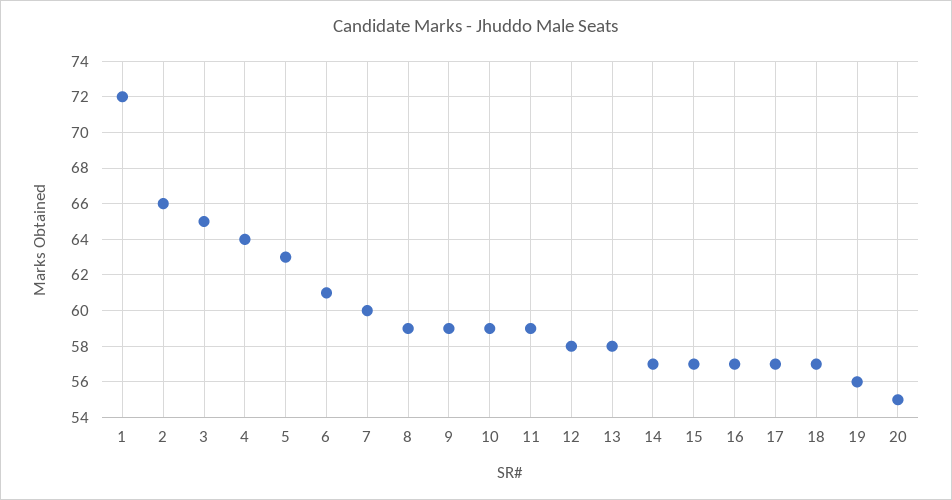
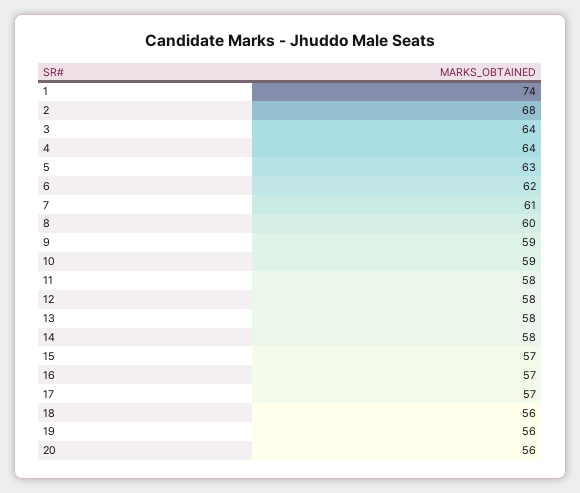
  {
-   "1": 72,
+   "1": 74,
-   "2": 66,
+   "2": 68,
-   "3": 65,
+   "3": 64,
    "4": 64,
    "5": 63,
-   "6": 61,
+   "6": 62,
-   "7": 60,
+   "7": 61,
-   "8": 59,
+   "8": 60,
    "9": 59,
    "10": 59,
-   "11": 59,
+   "11": 58,
    "12": 58,
    "13": 58,
-   "14": 57,
+   "14": 58,
    "15": 57,
    "16": 57,
    "17": 57,
-   "18": 57,
+   "18": 56,
    "19": 56,
-   "20": 55
+   "20": 56
  }

